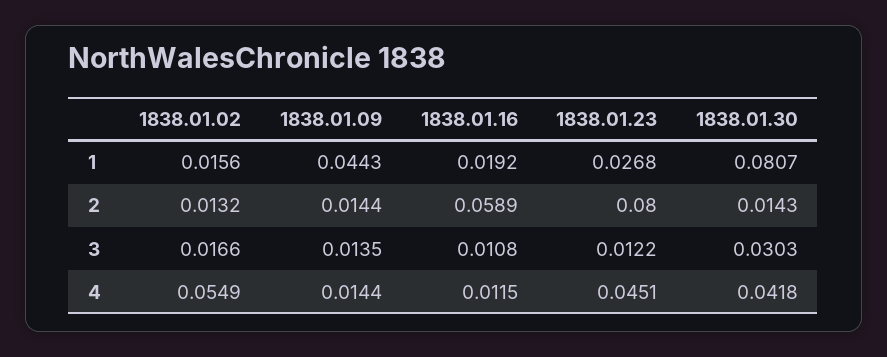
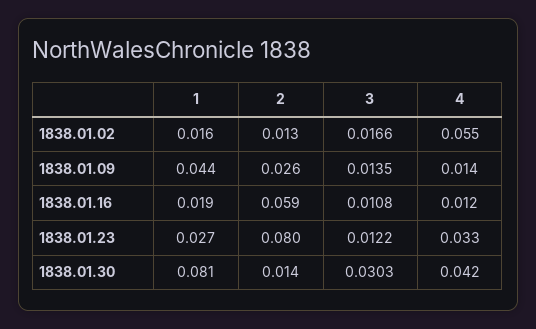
  {
    "1838.01.02": {
      "1": 0.0156,
      "2": 0.0132,
      "3": 0.0166,
      "4": 0.0549
    },
    "1838.01.09": {
      "1": 0.0443,
-     "2": 0.0144,
+     "2": 0.026,
      "3": 0.0135,
      "4": 0.0144
    },
    "1838.01.16": {
      "1": 0.0192,
      "2": 0.0589,
      "3": 0.0108,
      "4": 0.0115
    },
    "1838.01.23": {
      "1": 0.0268,
      "2": 0.08,
      "3": 0.0122,
-     "4": 0.0451
+     "4": 0.033
    },
    "1838.01.30": {
      "1": 0.0807,
      "2": 0.0143,
      "3": 0.0303,
      "4": 0.0418
    }
  }

